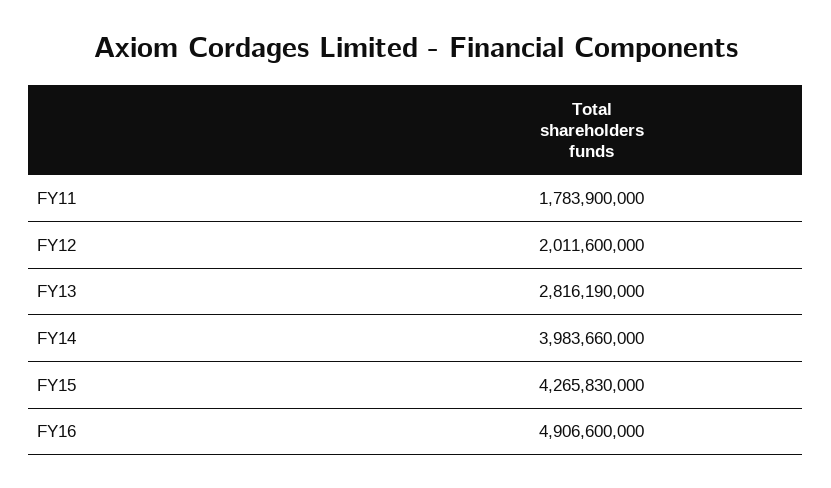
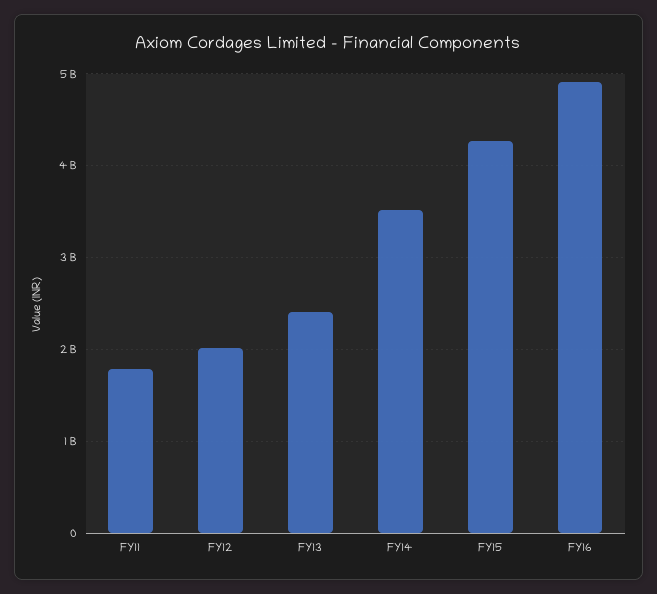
  {
    "FY11": 1783900000,
    "FY12": 2011600000,
-   "FY13": 2816190000,
+   "FY13": 2400000000,
-   "FY14": 3983660000,
+   "FY14": 3500000000,
    "FY15": 4265830000,
    "FY16": 4906600000
  }

